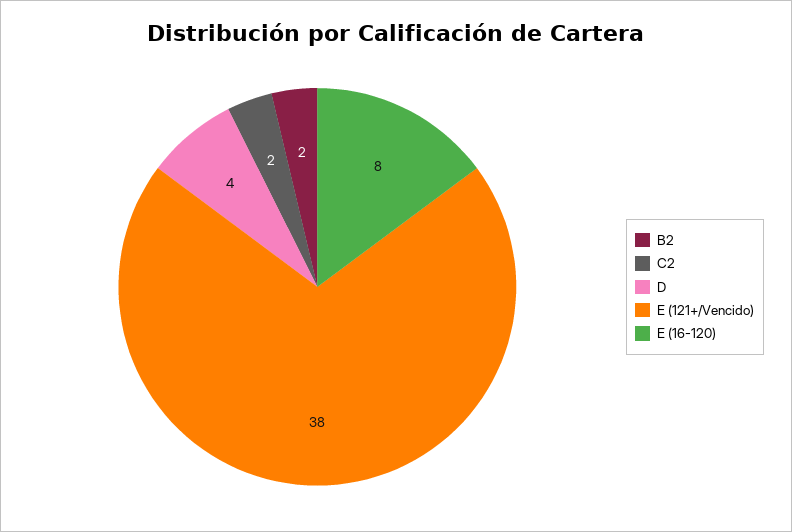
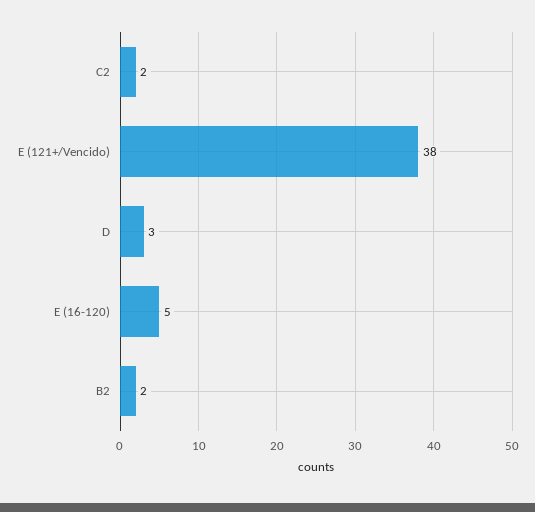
  {
    "B2": 2,
    "C2": 2,
-   "D": 4,
+   "D": 3,
    "E (121+/Vencido)": 38,
-   "E (16-120)": 8
+   "E (16-120)": 5
  }

